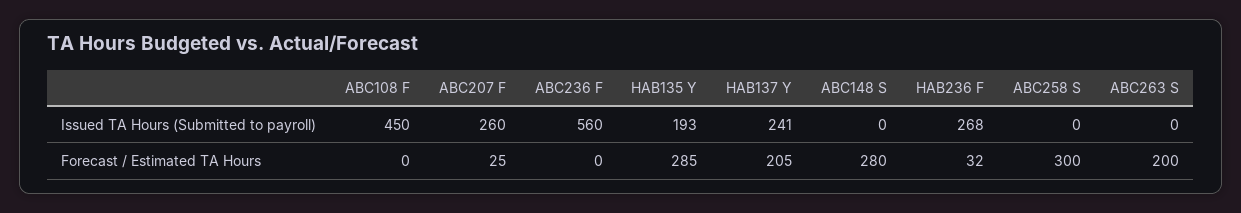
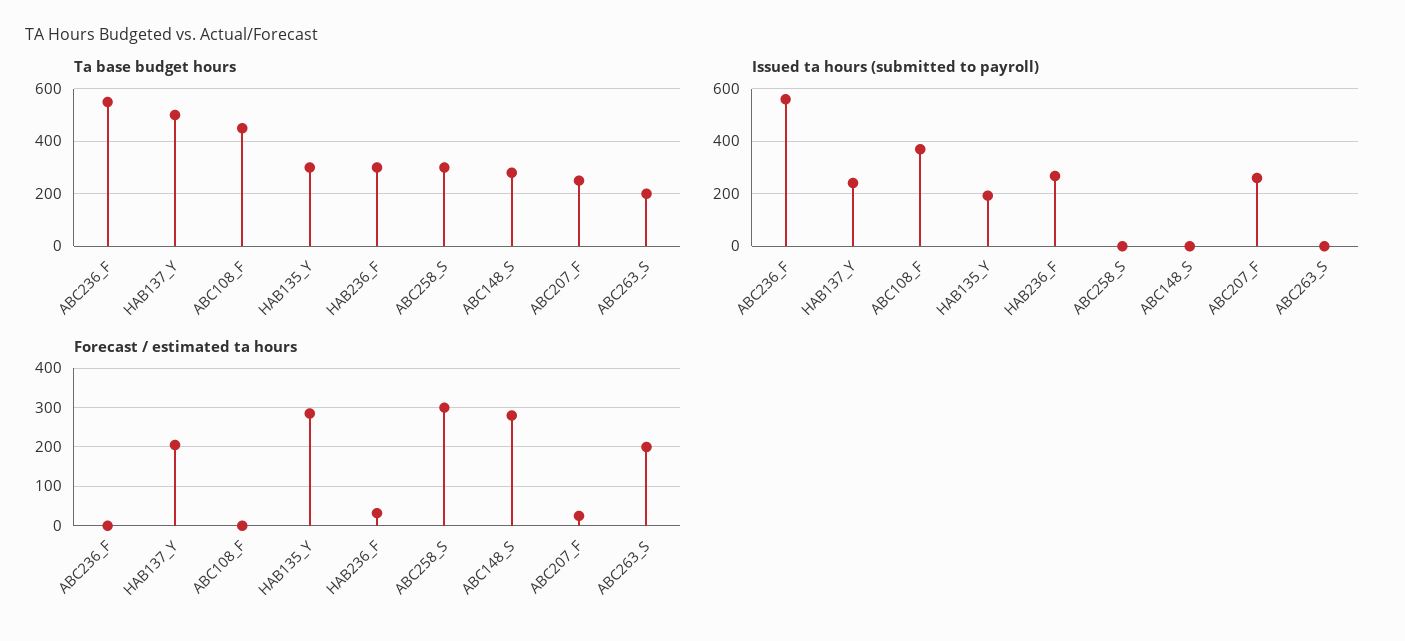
  {
    "Issued TA Hours (Submitted to payroll)": {
-     "ABC108 F": 450,
+     "ABC108 F": 375,
      "ABC207 F": 260,
      "ABC236 F": 560,
      "HAB135 Y": 193,
      "HAB137 Y": 241,
      "ABC148 S": 0,
      "HAB236 F": 268,
      "ABC258 S": 0,
      "ABC263 S": 0
    },
    "Forecast / Estimated TA Hours": {
      "ABC108 F": 0,
      "ABC207 F": 25,
      "ABC236 F": 0,
      "HAB135 Y": 285,
      "HAB137 Y": 205,
      "ABC148 S": 280,
      "HAB236 F": 32,
      "ABC258 S": 300,
      "ABC263 S": 200
-   }
+   },
+   "Ta base budget hours": {
+     "ABC236 F": 550,
+     "HAB137 Y": 500,
+     "ABC108 F": 450,
+     "HAB135 Y": 300,
+     "HAB236 F": 300,
+     "ABC258 S": 300,
+     "ABC148 S": 275,
+     "ABC207 F": 250,
+     "ABC263 S": 200
+   }
  }

